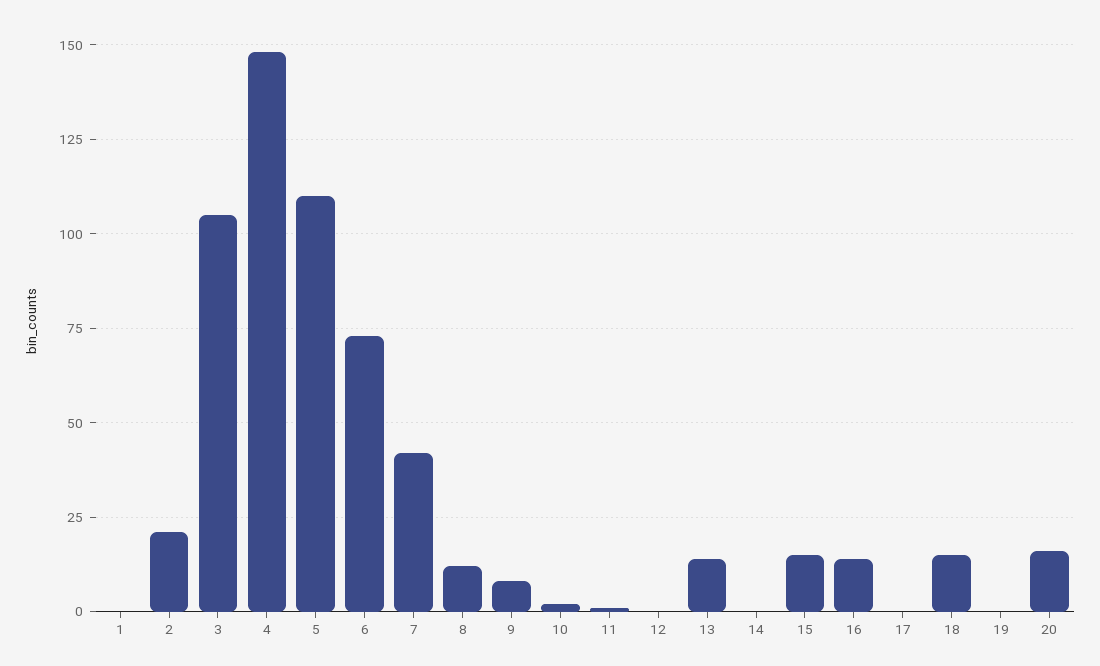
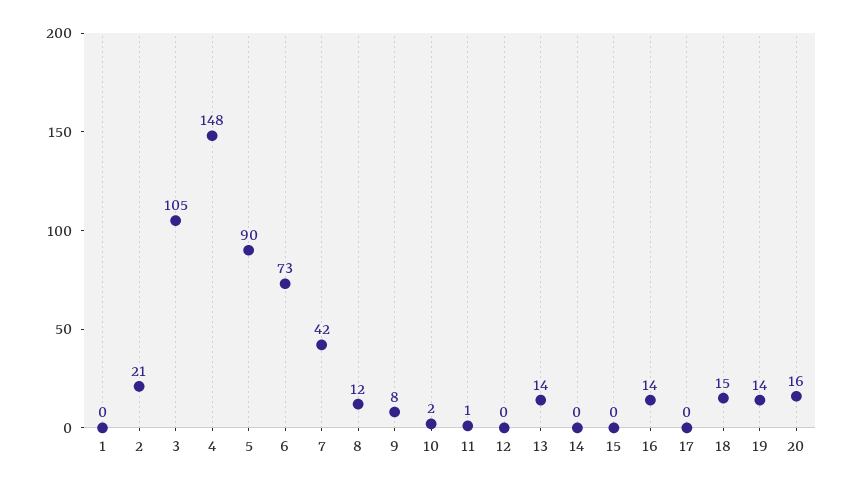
  {
    "1": 0,
    "2": 21,
    "3": 105,
    "4": 148,
-   "5": 110,
+   "5": 90,
    "6": 73,
    "7": 42,
    "8": 12,
    "9": 8,
    "10": 2,
    "11": 1,
    "12": 0,
    "13": 14,
    "14": 0,
-   "15": 15,
+   "15": 0,
    "16": 14,
    "17": 0,
    "18": 15,
-   "19": 0,
+   "19": 14,
    "20": 16
  }

